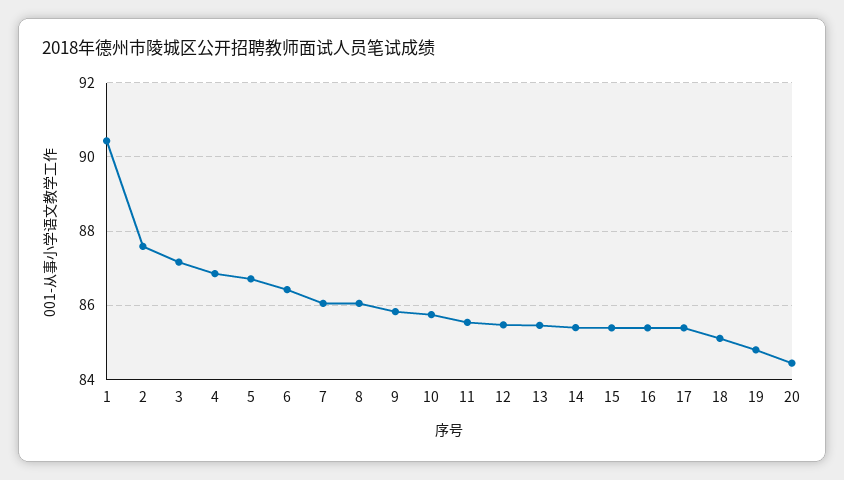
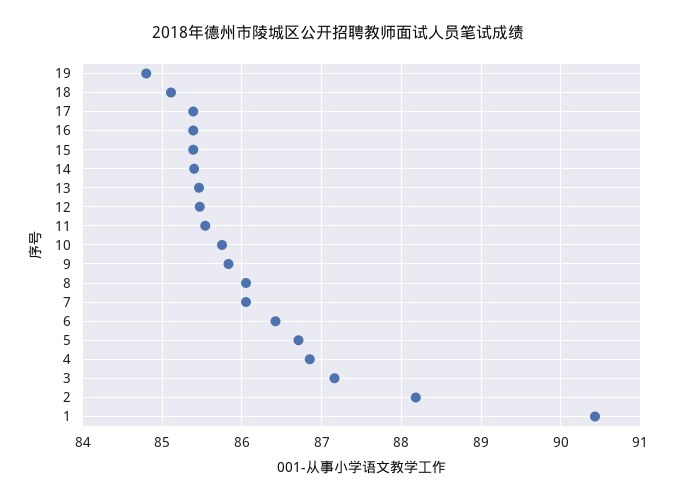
  {
    "1": 90.4,
-   "2": 87.6,
+   "2": 88.2,
    "3": 87.2,
    "4": 86.9,
    "5": 86.7,
    "6": 86.4,
    "7": 86.1,
    "8": 86.1,
    "9": 85.8,
    "10": 85.8,
    "11": 85.5,
    "12": 85.5,
    "13": 85.5,
    "14": 85.4,
    "15": 85.4,
    "16": 85.4,
    "17": 85.4,
    "18": 85.1,
-   "19": 84.8,
+   "19": 84.8
-   "20": 84.4
  }

